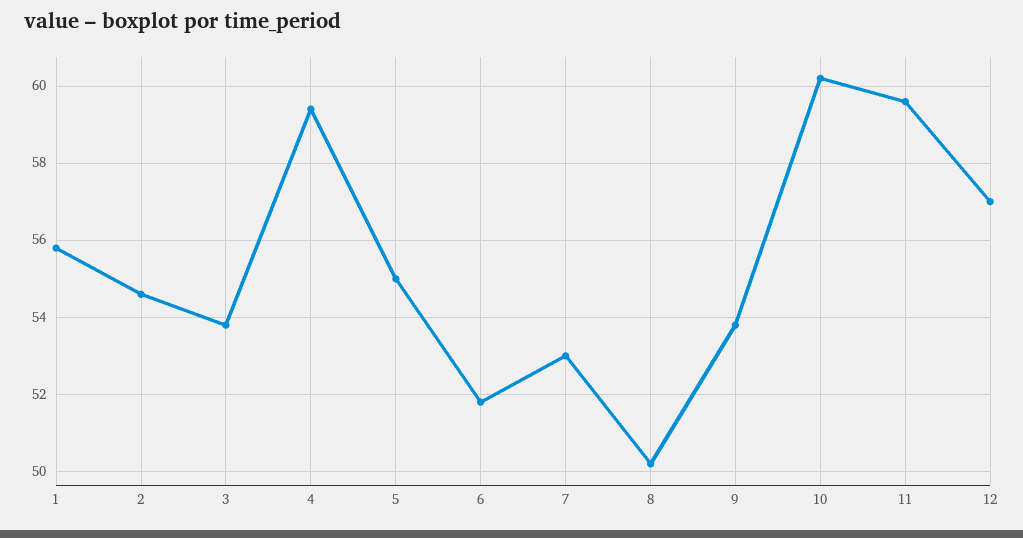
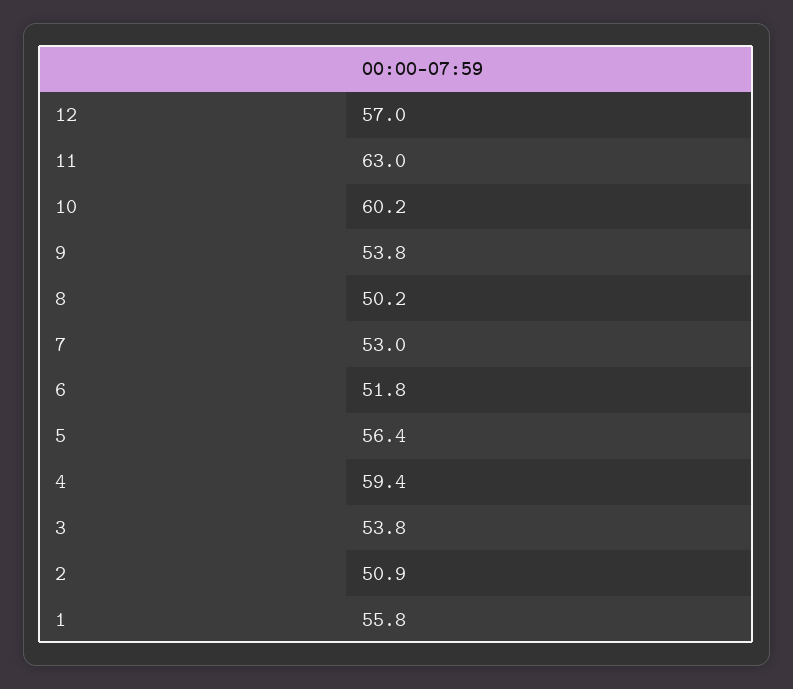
  {
    "1": 55.8,
-   "2": 54.5,
+   "2": 50.9,
    "3": 53.8,
    "4": 59.4,
-   "5": 55,
+   "5": 56.4,
    "6": 51.8,
    "7": 53,
    "8": 50.2,
    "9": 53.8,
    "10": 60.2,
-   "11": 59.5,
+   "11": 63,
    "12": 57
  }

